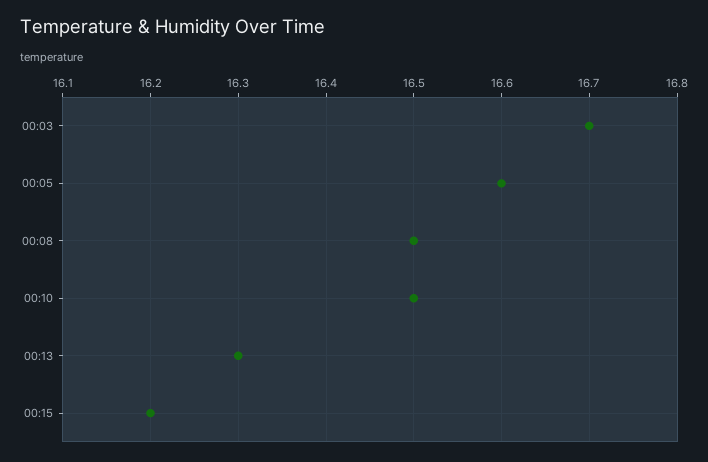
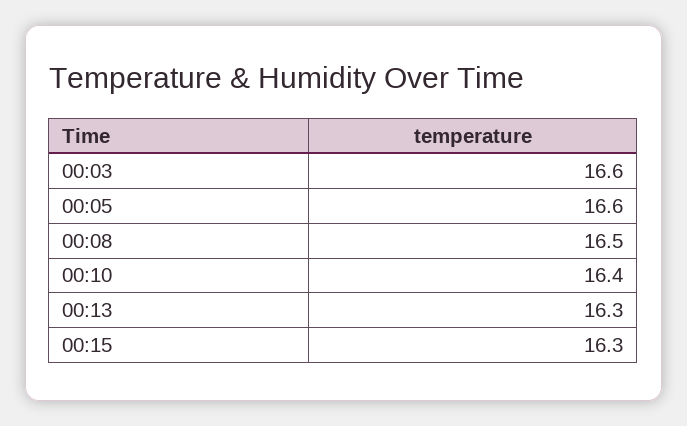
  {
-   "00:03": 16.7,
+   "00:03": 16.6,
    "00:05": 16.6,
    "00:08": 16.5,
-   "00:10": 16.5,
+   "00:10": 16.4,
    "00:13": 16.3,
-   "00:15": 16.2
+   "00:15": 16.3
  }

